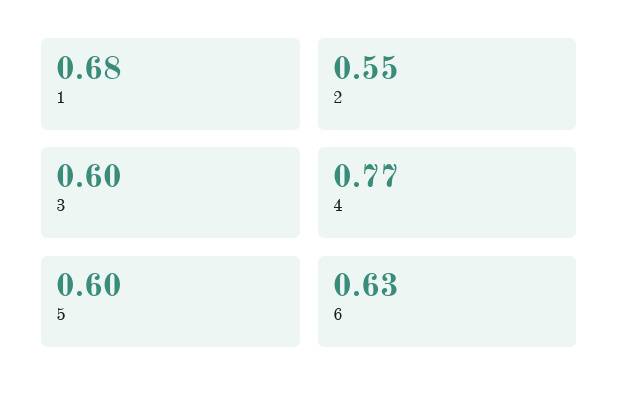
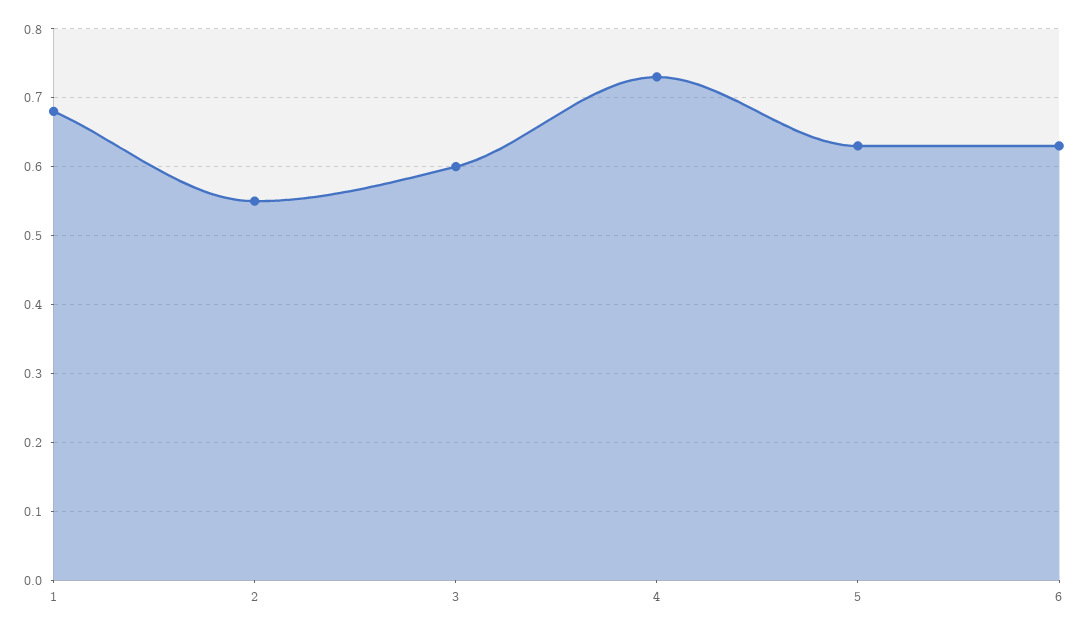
  {
    "1": 0.68,
    "2": 0.55,
    "3": 0.6,
-   "4": 0.77,
+   "4": 0.73,
-   "5": 0.6,
+   "5": 0.63,
    "6": 0.63
  }

